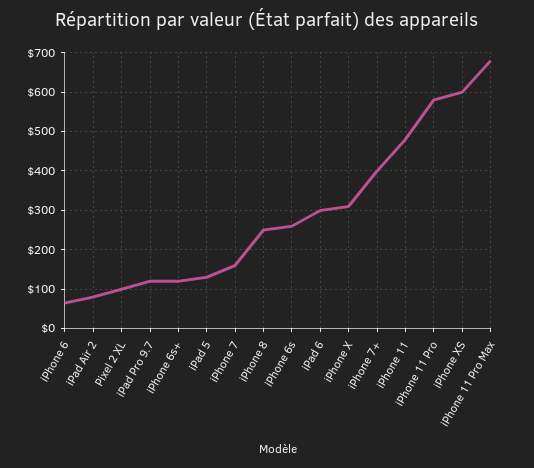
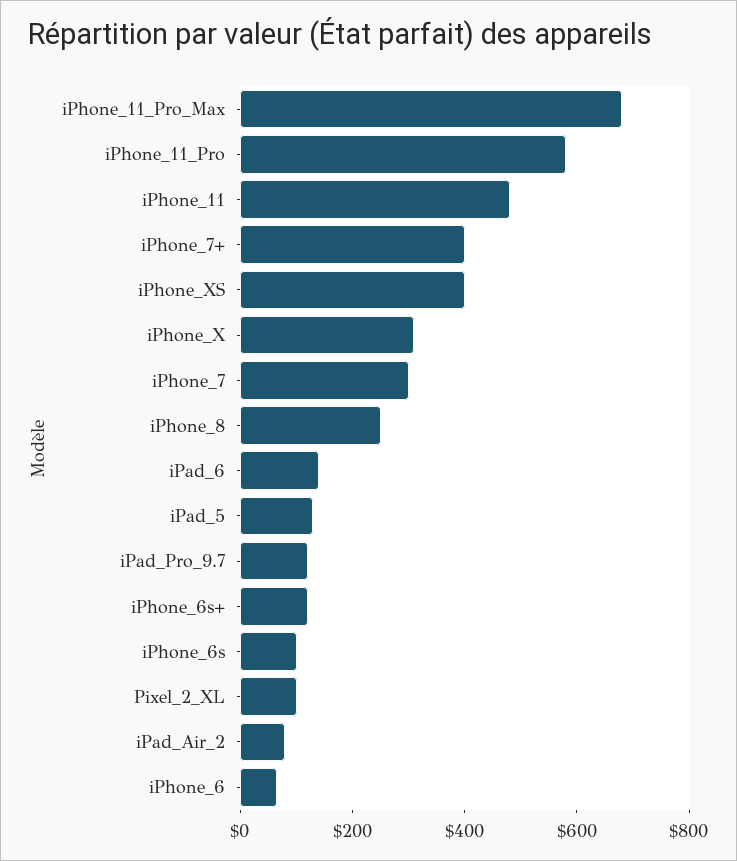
  {
    "iPhone 6": 60,
    "iPad Air 2": 80,
    "Pixel 2 XL": 100,
    "iPad Pro 9.7": 120,
    "iPhone 6s+": 120,
    "iPad 5": 140,
-   "iPhone 7": 160,
+   "iPhone 7": 300,
    "iPhone 8": 260,
-   "iPhone 6s": 260,
+   "iPhone 6s": 100,
-   "iPad 6": 300,
+   "iPad 6": 150,
    "iPhone X": 320,
    "iPhone 7+": 400,
    "iPhone 11": 480,
    "iPhone 11 Pro": 580,
-   "iPhone XS": 600,
+   "iPhone XS": 400,
    "iPhone 11 Pro Max": 680
  }

